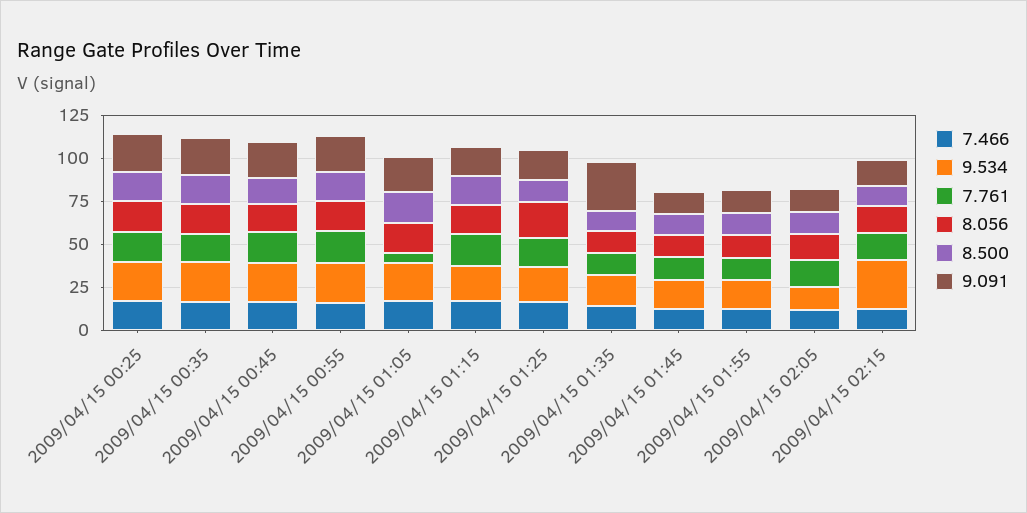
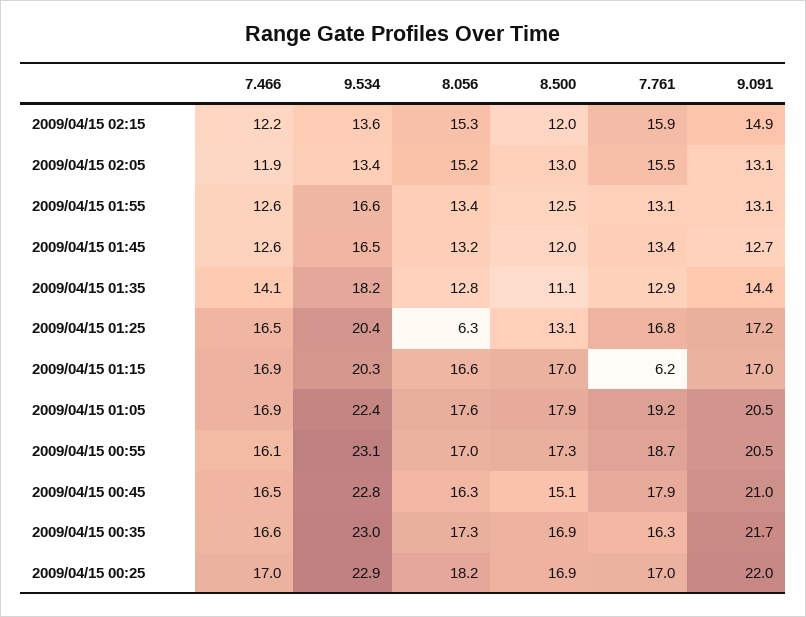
  {
    "7.466": {
      "2009/04/15 00:25": 17,
      "2009/04/15 00:35": 16.6,
      "2009/04/15 00:45": 16.5,
      "2009/04/15 00:55": 16.1,
      "2009/04/15 01:05": 16.9,
      "2009/04/15 01:15": 16.9,
      "2009/04/15 01:25": 16.5,
      "2009/04/15 01:35": 14.1,
      "2009/04/15 01:45": 12.6,
      "2009/04/15 01:55": 12.6,
      "2009/04/15 02:05": 11.9,
      "2009/04/15 02:15": 12.2
    },
    "9.534": {
      "2009/04/15 00:25": 22.9,
      "2009/04/15 00:35": 23,
      "2009/04/15 00:45": 22.8,
      "2009/04/15 00:55": 23.1,
      "2009/04/15 01:05": 22.4,
      "2009/04/15 01:15": 20.3,
      "2009/04/15 01:25": 20.4,
      "2009/04/15 01:35": 18.2,
      "2009/04/15 01:45": 16.5,
      "2009/04/15 01:55": 16.6,
      "2009/04/15 02:05": 13.4,
-     "2009/04/15 02:15": 30
+     "2009/04/15 02:15": 13.6
    },
    "7.761": {
      "2009/04/15 00:25": 17,
      "2009/04/15 00:35": 16.3,
      "2009/04/15 00:45": 17.9,
      "2009/04/15 00:55": 18.7,
-     "2009/04/15 01:05": 5,
+     "2009/04/15 01:05": 19.2,
-     "2009/04/15 01:15": 20,
+     "2009/04/15 01:15": 6.2,
      "2009/04/15 01:25": 16.8,
      "2009/04/15 01:35": 12.9,
      "2009/04/15 01:45": 13.4,
      "2009/04/15 01:55": 13.1,
      "2009/04/15 02:05": 15.5,
      "2009/04/15 02:15": 15.9
    },
    "8.056": {
      "2009/04/15 00:25": 18.2,
      "2009/04/15 00:35": 17.3,
      "2009/04/15 00:45": 16.3,
      "2009/04/15 00:55": 17,
      "2009/04/15 01:05": 17.6,
      "2009/04/15 01:15": 16.6,
-     "2009/04/15 01:25": 20,
+     "2009/04/15 01:25": 6.3,
      "2009/04/15 01:35": 12.8,
      "2009/04/15 01:45": 13.2,
      "2009/04/15 01:55": 13.4,
      "2009/04/15 02:05": 15.2,
      "2009/04/15 02:15": 15.3
    },
    "8.500": {
      "2009/04/15 00:25": 16.9,
      "2009/04/15 00:35": 16.9,
      "2009/04/15 00:45": 15.1,
      "2009/04/15 00:55": 17.3,
      "2009/04/15 01:05": 17.9,
      "2009/04/15 01:15": 17,
      "2009/04/15 01:25": 13.1,
      "2009/04/15 01:35": 11.1,
      "2009/04/15 01:45": 12,
      "2009/04/15 01:55": 12.5,
      "2009/04/15 02:05": 13,
      "2009/04/15 02:15": 12
    },
    "9.091": {
      "2009/04/15 00:25": 22,
      "2009/04/15 00:35": 21.7,
      "2009/04/15 00:45": 21,
      "2009/04/15 00:55": 20.5,
      "2009/04/15 01:05": 20.5,
      "2009/04/15 01:15": 17,
      "2009/04/15 01:25": 17.2,
-     "2009/04/15 01:35": 30,
+     "2009/04/15 01:35": 14.4,
      "2009/04/15 01:45": 12.7,
      "2009/04/15 01:55": 13.1,
      "2009/04/15 02:05": 13.1,
      "2009/04/15 02:15": 14.9
    }
  }

